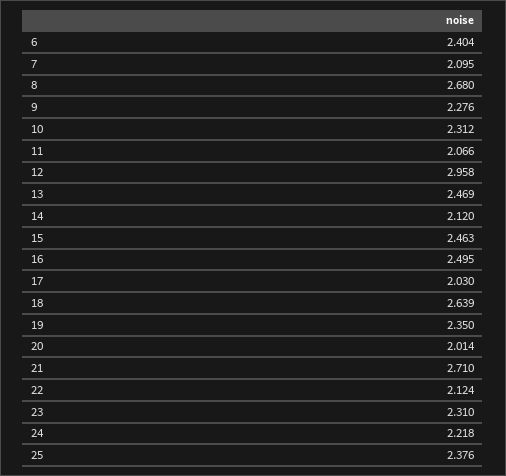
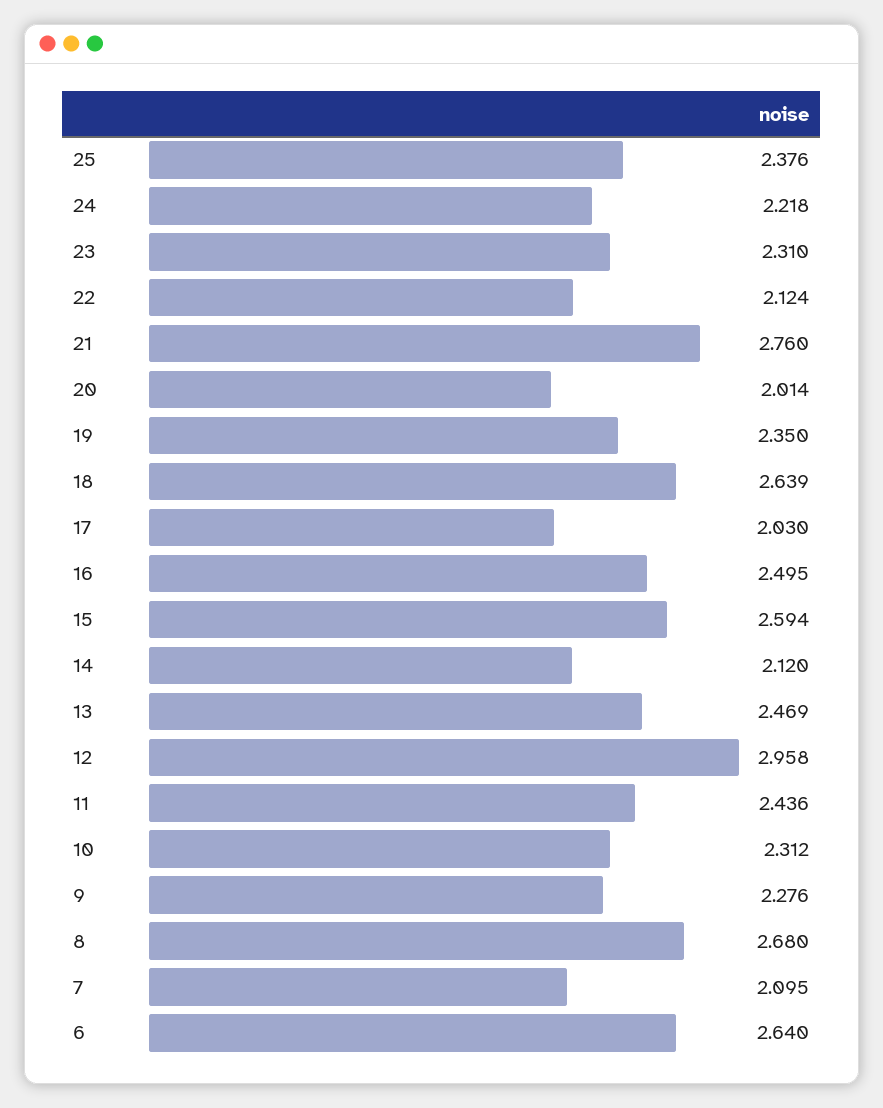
  {
-   "6": 2.404,
+   "6": 2.64,
    "7": 2.095,
    "8": 2.68,
    "9": 2.276,
    "10": 2.312,
-   "11": 2.066,
+   "11": 2.436,
    "12": 2.958,
    "13": 2.469,
    "14": 2.12,
-   "15": 2.463,
+   "15": 2.594,
    "16": 2.495,
    "17": 2.03,
    "18": 2.639,
    "19": 2.35,
    "20": 2.014,
-   "21": 2.71,
+   "21": 2.76,
    "22": 2.124,
    "23": 2.31,
    "24": 2.218,
    "25": 2.376
  }

